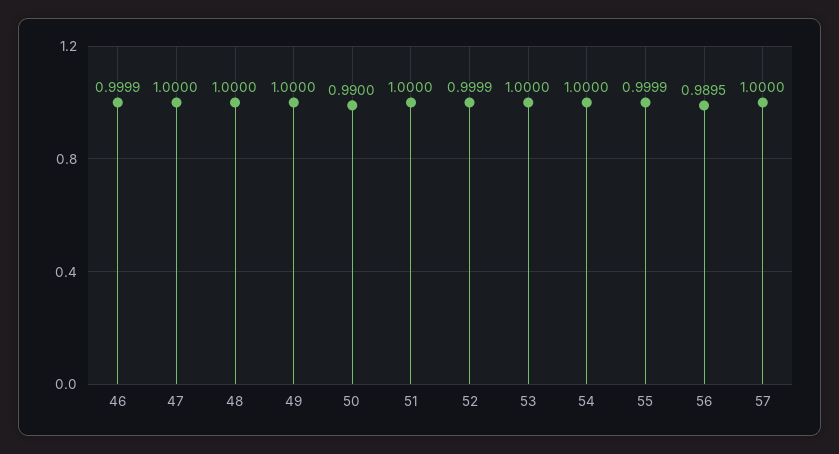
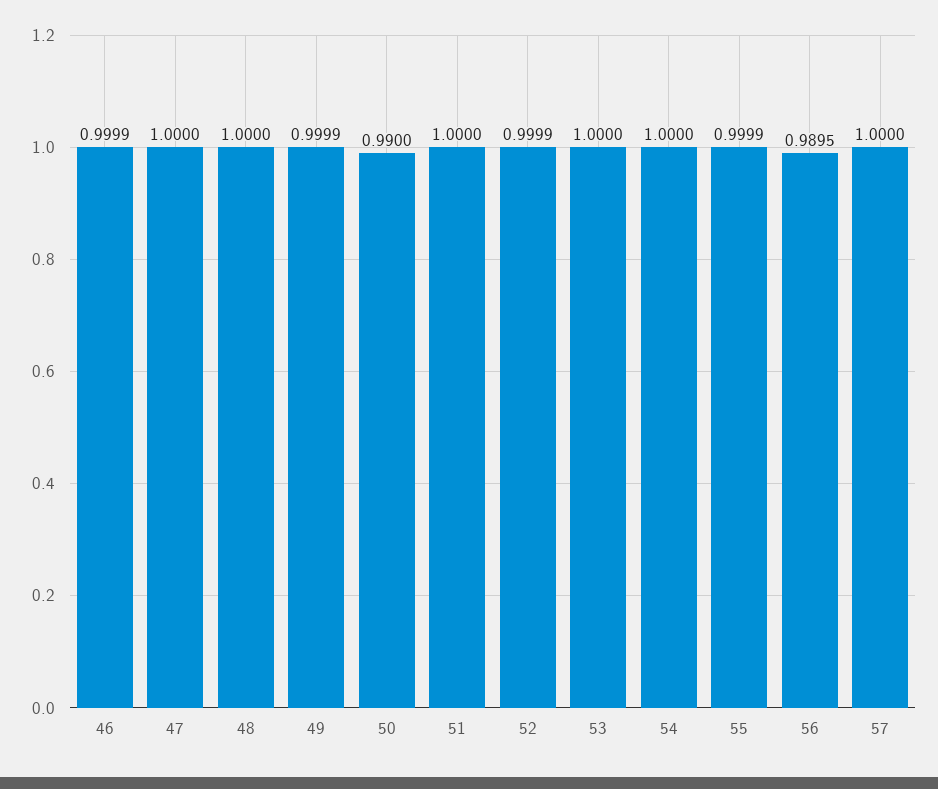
  {
    "46": 0.9999,
    "47": 1,
    "48": 1,
-   "49": 1,
+   "49": 0.9999,
    "50": 0.99,
    "51": 1,
    "52": 0.9999,
    "53": 1,
    "54": 1,
    "55": 0.9999,
    "56": 0.9895,
    "57": 1
  }

